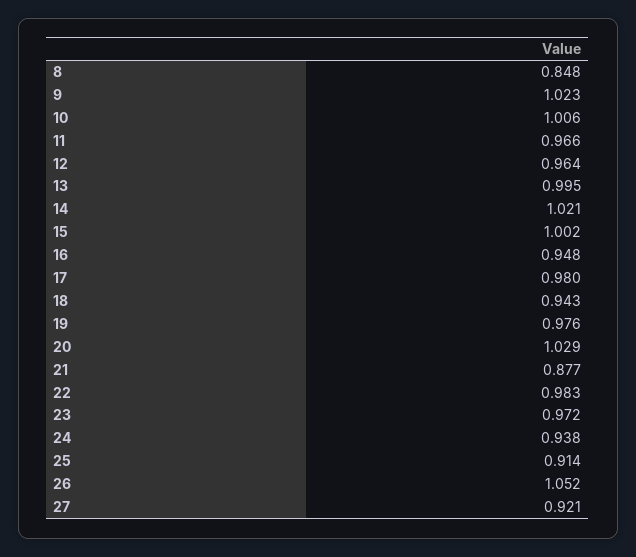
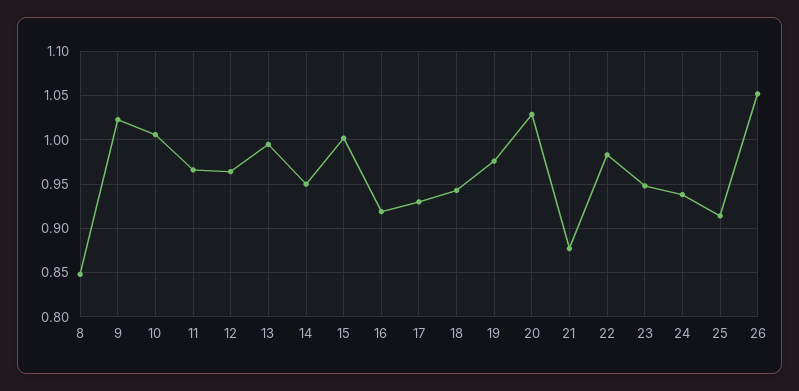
  {
    "8": 0.848,
    "9": 1.023,
    "10": 1.006,
    "11": 0.966,
    "12": 0.964,
    "13": 0.995,
-   "14": 1.021,
+   "14": 0.95,
    "15": 1.002,
-   "16": 0.948,
+   "16": 0.92,
-   "17": 0.98,
+   "17": 0.93,
    "18": 0.943,
    "19": 0.976,
    "20": 1.029,
    "21": 0.877,
    "22": 0.983,
-   "23": 0.972,
+   "23": 0.95,
    "24": 0.938,
    "25": 0.914,
-   "26": 1.052,
+   "26": 1.052
-   "27": 0.921
  }

